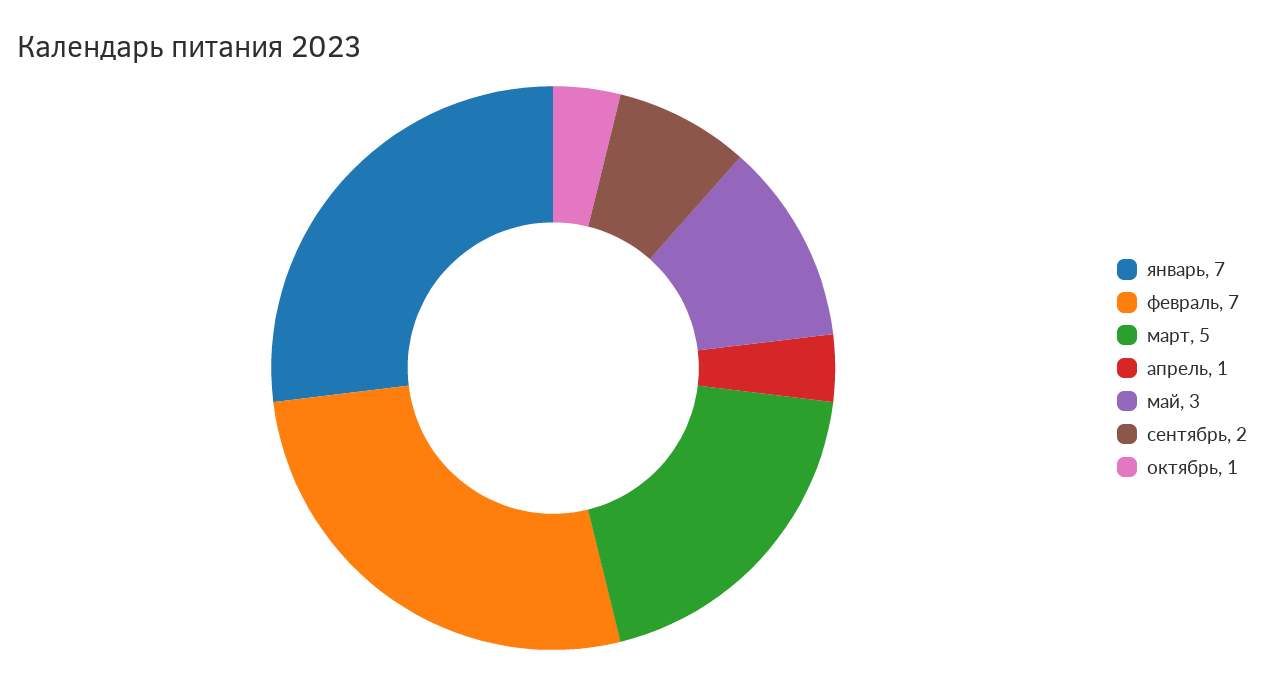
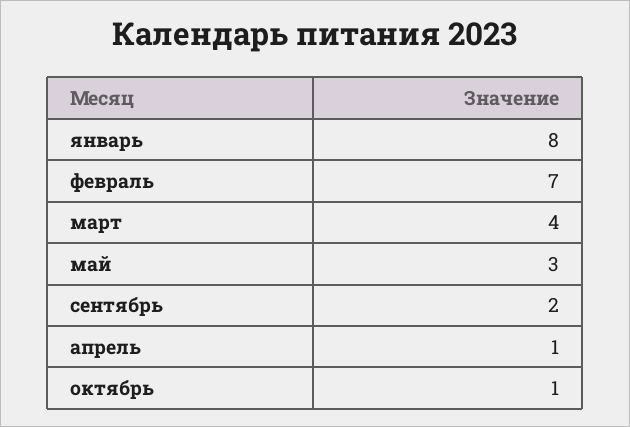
  {
-   "январь": 7,
+   "январь": 8,
    "февраль": 7,
-   "март": 5,
+   "март": 4,
    "апрель": 1,
    "май": 3,
    "сентябрь": 2,
    "октябрь": 1
  }

